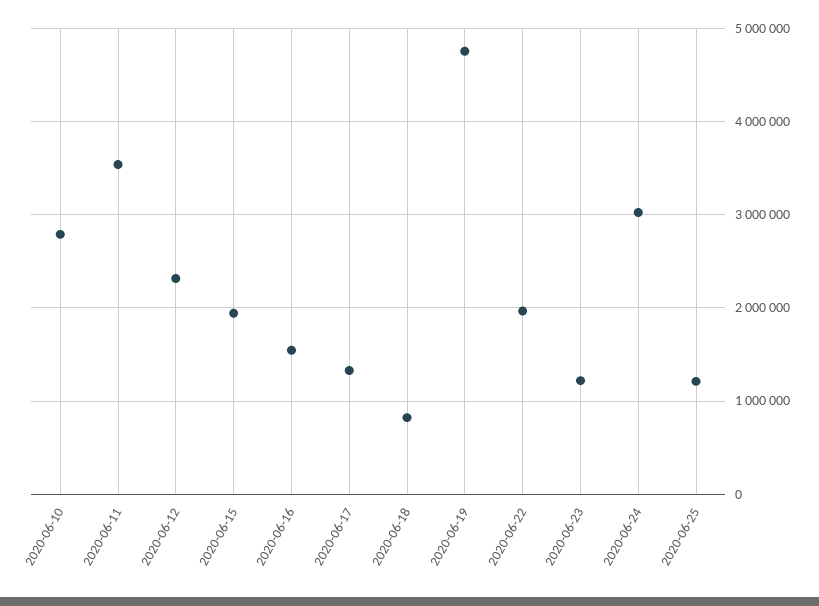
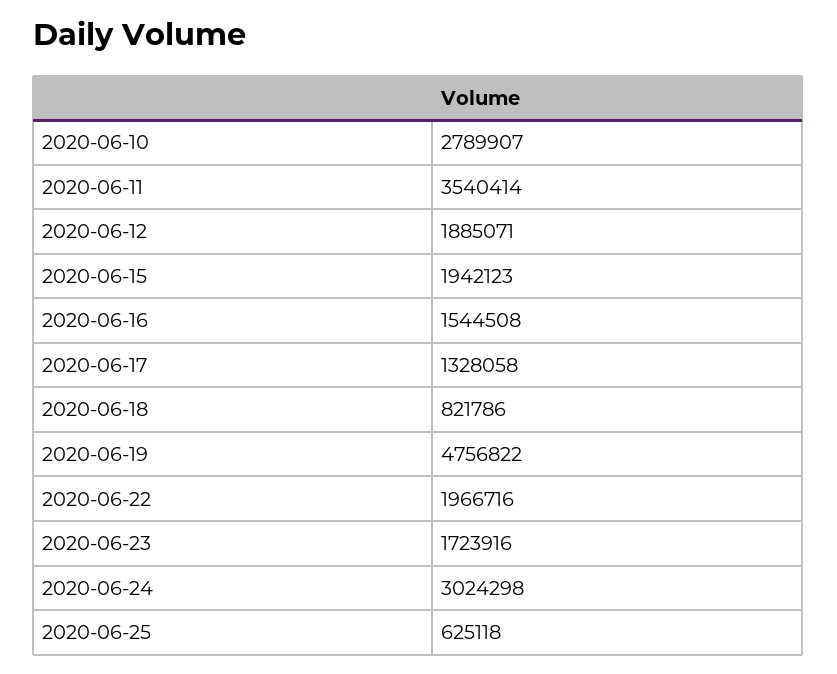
  {
    "2020-06-10": 2789907,
    "2020-06-11": 3540414,
-   "2020-06-12": 2300000,
+   "2020-06-12": 1885071,
    "2020-06-15": 1942123,
    "2020-06-16": 1544508,
    "2020-06-17": 1328058,
    "2020-06-18": 821786,
    "2020-06-19": 4756822,
    "2020-06-22": 1966716,
-   "2020-06-23": 1200000,
+   "2020-06-23": 1723916,
    "2020-06-24": 3024298,
-   "2020-06-25": 1200000
+   "2020-06-25": 625118
  }

